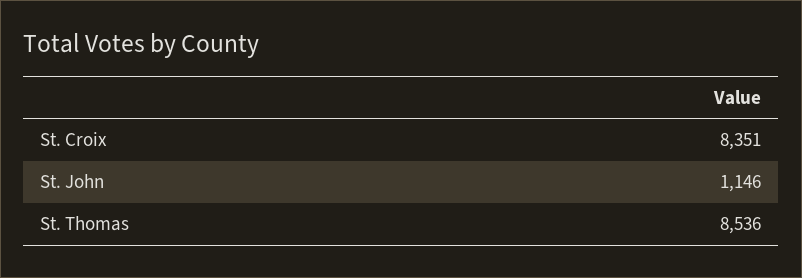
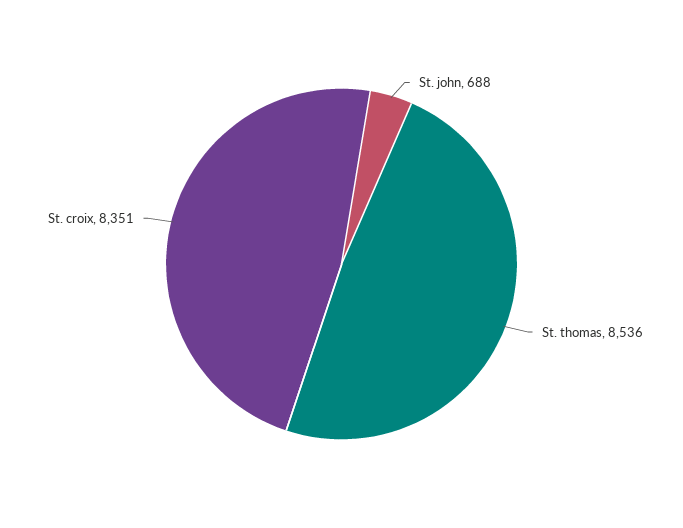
  {
    "St. Croix": 8351,
-   "St. John": 1146,
+   "St. John": 688,
    "St. Thomas": 8536
  }

